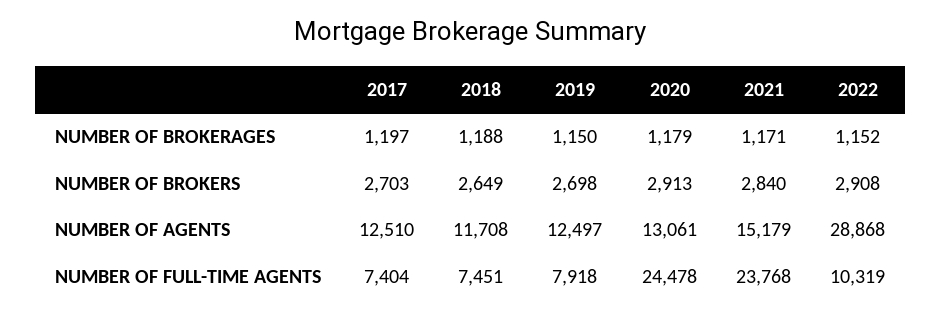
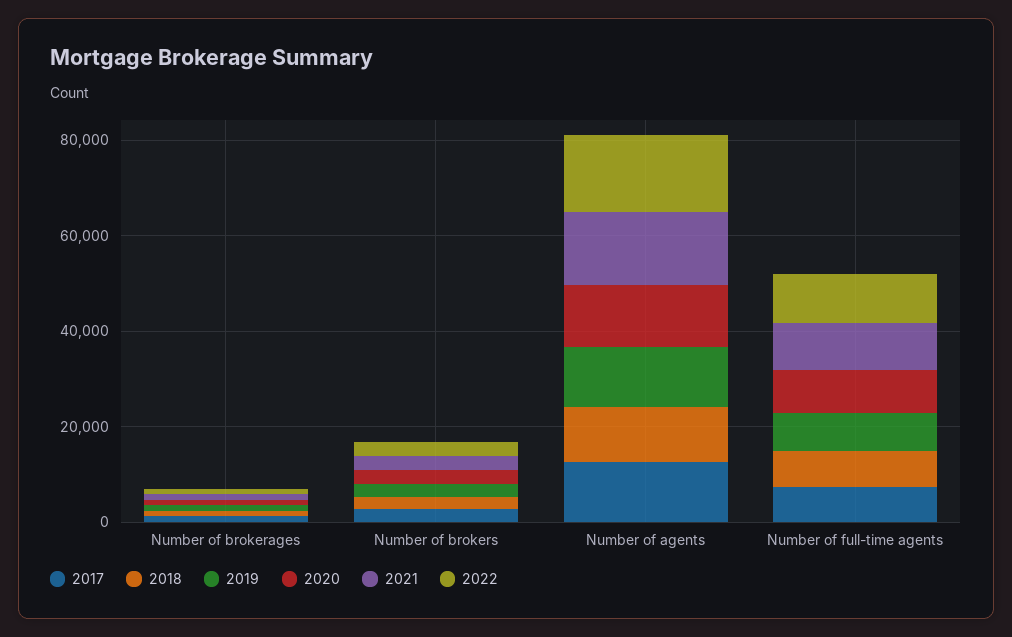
  {
    "2017": {
      "NUMBER OF BROKERAGES": 1197,
      "NUMBER OF BROKERS": 2703,
      "NUMBER OF AGENTS": 12510,
      "NUMBER OF FULL-TIME AGENTS": 7404
    },
    "2018": {
      "NUMBER OF BROKERAGES": 1188,
      "NUMBER OF BROKERS": 2649,
      "NUMBER OF AGENTS": 11708,
      "NUMBER OF FULL-TIME AGENTS": 7451
    },
    "2019": {
      "NUMBER OF BROKERAGES": 1150,
      "NUMBER OF BROKERS": 2698,
      "NUMBER OF AGENTS": 12497,
      "NUMBER OF FULL-TIME AGENTS": 7918
    },
    "2020": {
      "NUMBER OF BROKERAGES": 1179,
      "NUMBER OF BROKERS": 2913,
      "NUMBER OF AGENTS": 13061,
-     "NUMBER OF FULL-TIME AGENTS": 24478
+     "NUMBER OF FULL-TIME AGENTS": 10000
    },
    "2021": {
      "NUMBER OF BROKERAGES": 1171,
      "NUMBER OF BROKERS": 2840,
      "NUMBER OF AGENTS": 15179,
-     "NUMBER OF FULL-TIME AGENTS": 23768
+     "NUMBER OF FULL-TIME AGENTS": 10000
    },
    "2022": {
      "NUMBER OF BROKERAGES": 1152,
      "NUMBER OF BROKERS": 2908,
-     "NUMBER OF AGENTS": 28868,
+     "NUMBER OF AGENTS": 15000,
      "NUMBER OF FULL-TIME AGENTS": 10319
    }
  }

